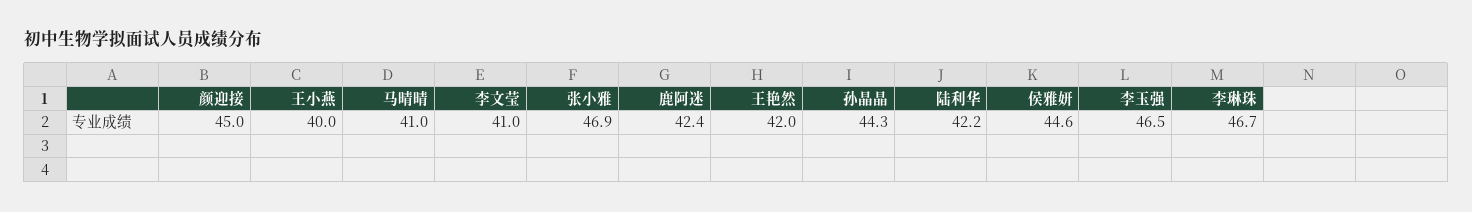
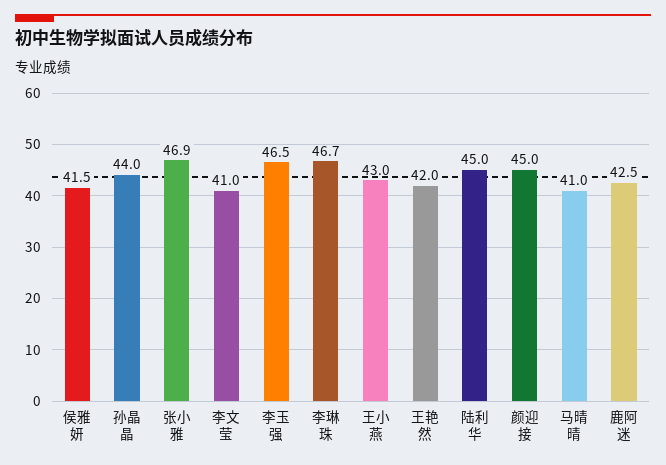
  {
    "颜迎接": 45,
-   "王小燕": 40,
+   "王小燕": 43,
    "马晴晴": 41,
    "李文莹": 41,
    "张小雅": 46.9,
-   "鹿阿迷": 42.4,
+   "鹿阿迷": 42.5,
    "王艳然": 42,
-   "孙晶晶": 44.3,
+   "孙晶晶": 44,
-   "陆利华": 42.2,
+   "陆利华": 45,
-   "侯雅妍": 44.6,
+   "侯雅妍": 41.5,
    "李玉强": 46.5,
    "李琳珠": 46.7
  }

